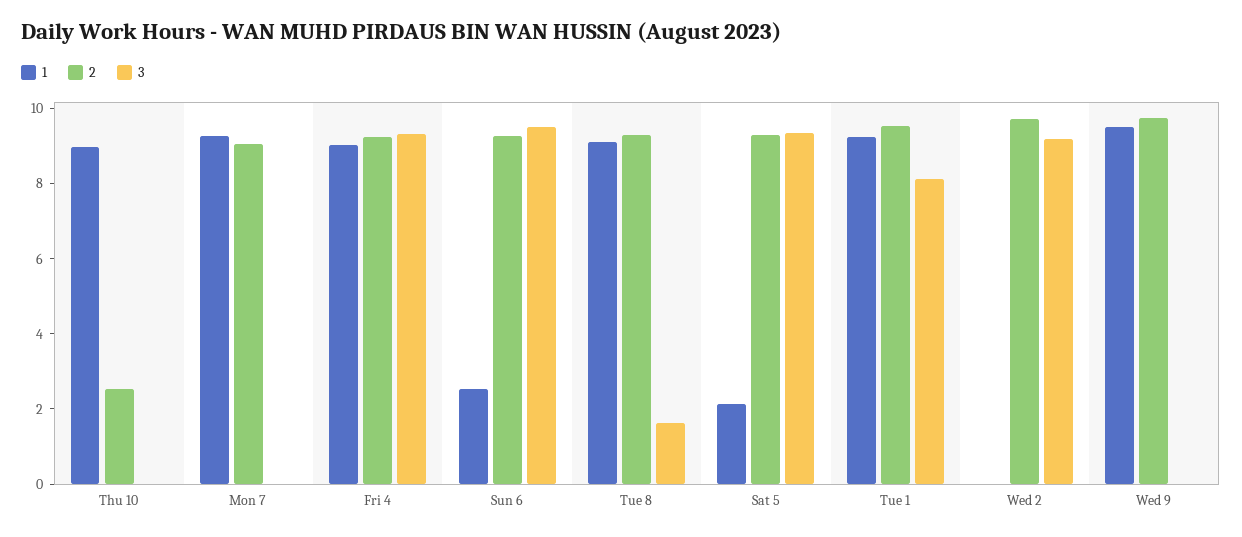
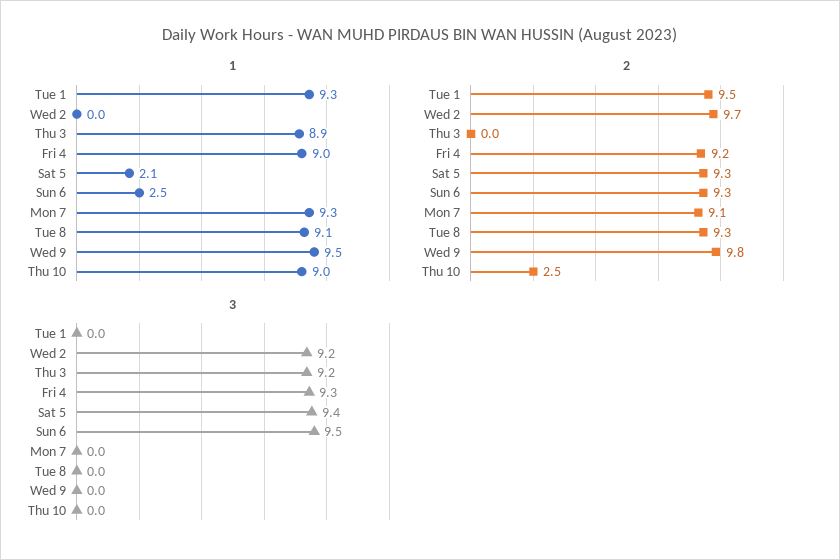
  {
    "1": {
      "Thu 10": 9,
      "Mon 7": 9.3,
      "Fri 4": 9,
      "Sun 6": 2.5,
      "Tue 8": 9.1,
      "Sat 5": 2.1,
      "Tue 1": 9.3,
      "Wed 2": 0,
-     "Wed 9": 9.5
+     "Wed 9": 9.5,
+     "Thu 3": 8.9
    },
    "2": {
      "Thu 10": 2.5,
      "Mon 7": 9.1,
      "Fri 4": 9.2,
      "Sun 6": 9.3,
      "Tue 8": 9.3,
      "Sat 5": 9.3,
      "Tue 1": 9.5,
      "Wed 2": 9.7,
-     "Wed 9": 9.8
+     "Wed 9": 9.8,
+     "Thu 3": 0
    },
    "3": {
      "Thu 10": 0,
      "Mon 7": 0,
      "Fri 4": 9.3,
      "Sun 6": 9.5,
-     "Tue 8": 1.5,
+     "Tue 8": 0,
      "Sat 5": 9.4,
-     "Tue 1": 8,
+     "Tue 1": 0,
      "Wed 2": 9.2,
-     "Wed 9": 0
+     "Wed 9": 0,
+     "Thu 3": 9.2
    }
  }

